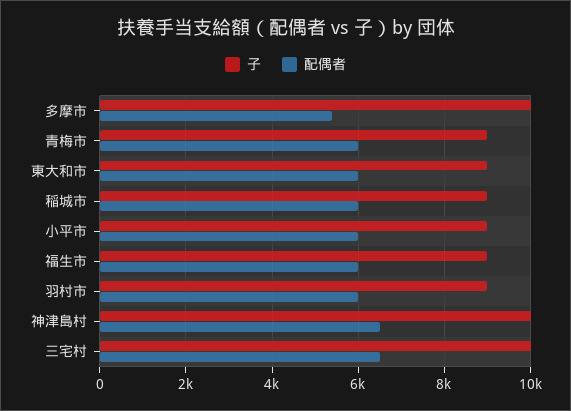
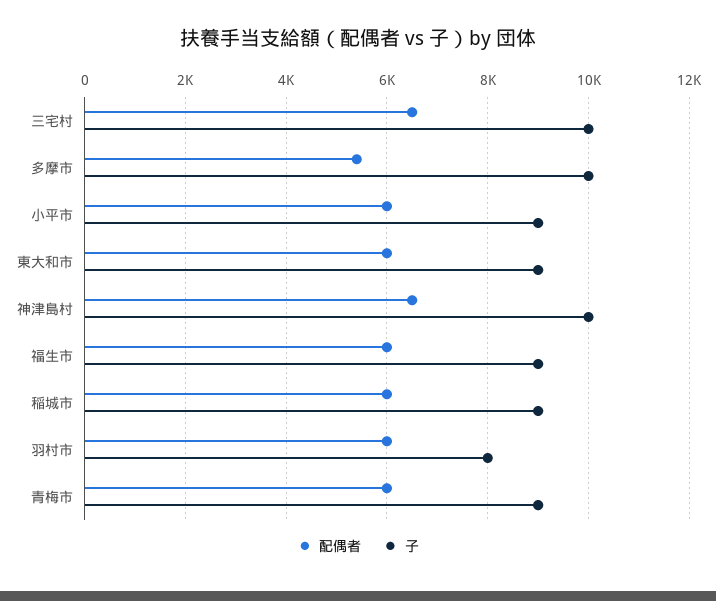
  {
    "子": {
      "多摩市": 10000,
      "青梅市": 9000,
      "東大和市": 9000,
      "稲城市": 9000,
      "小平市": 9000,
      "福生市": 9000,
-     "羽村市": 9000,
+     "羽村市": 8000,
      "神津島村": 10000,
      "三宅村": 10000
    },
    "配偶者": {
      "多摩市": 5400,
      "青梅市": 6000,
      "東大和市": 6000,
      "稲城市": 6000,
      "小平市": 6000,
      "福生市": 6000,
      "羽村市": 6000,
      "神津島村": 6600,
      "三宅村": 6600
    }
  }

